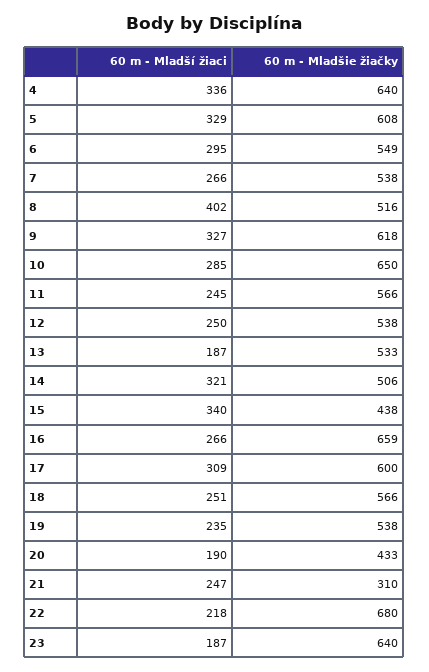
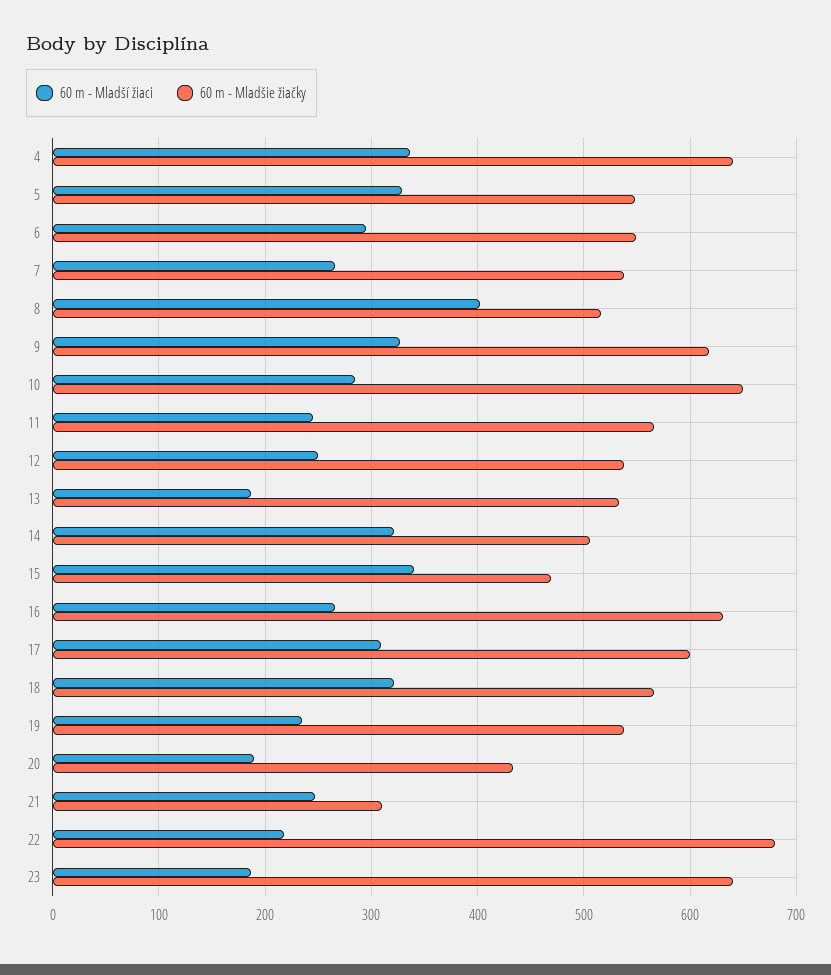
  {
    "60 m - Mladší žiaci": {
      "4": 336,
      "5": 329,
      "6": 295,
      "7": 266,
      "8": 402,
      "9": 327,
      "10": 285,
      "11": 245,
      "12": 250,
      "13": 187,
      "14": 321,
      "15": 340,
      "16": 266,
      "17": 309,
-     "18": 251,
+     "18": 320,
      "19": 235,
      "20": 190,
      "21": 247,
      "22": 218,
      "23": 187
    },
    "60 m - Mladšie žiačky": {
      "4": 640,
-     "5": 608,
+     "5": 550,
      "6": 549,
      "7": 538,
      "8": 516,
      "9": 618,
      "10": 650,
      "11": 566,
      "12": 538,
      "13": 533,
      "14": 506,
-     "15": 438,
+     "15": 470,
-     "16": 659,
+     "16": 630,
      "17": 600,
      "18": 566,
      "19": 538,
      "20": 433,
      "21": 310,
      "22": 680,
      "23": 640
    }
  }

